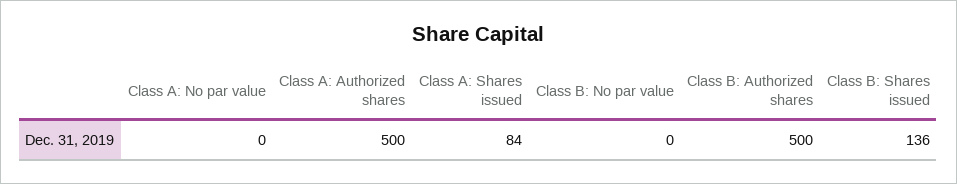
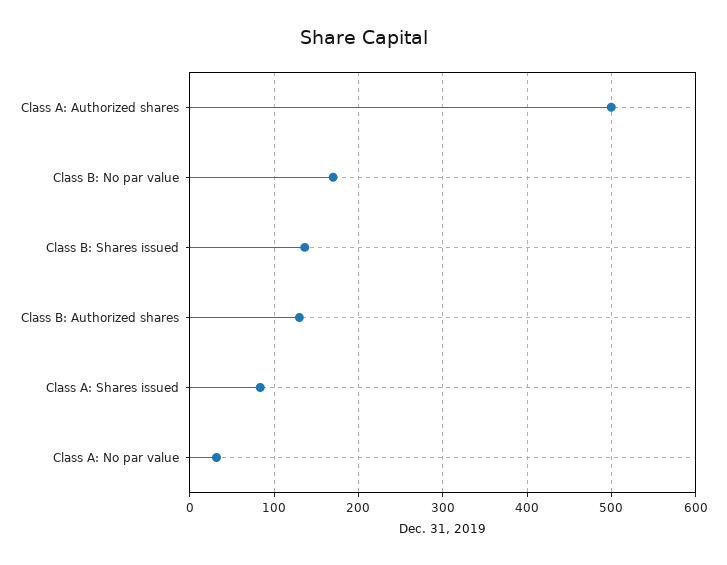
  {
-   "Class A: No par value": 0,
+   "Class A: No par value": 30,
    "Class A: Authorized shares": 500,
    "Class A: Shares issued": 84,
-   "Class B: No par value": 0,
+   "Class B: No par value": 170,
-   "Class B: Authorized shares": 500,
+   "Class B: Authorized shares": 130,
    "Class B: Shares issued": 136
  }

